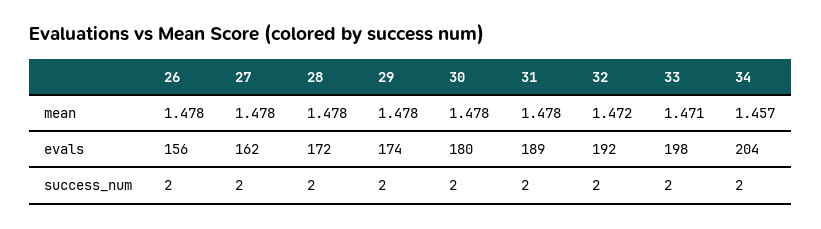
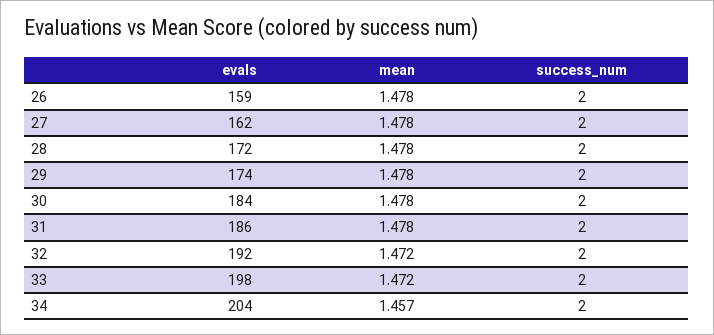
  {
    "26": {
      "mean": 1.478,
-     "evals": 156,
+     "evals": 159,
      "success_num": 2
    },
    "27": {
      "mean": 1.478,
      "evals": 162,
      "success_num": 2
    },
    "28": {
      "mean": 1.478,
      "evals": 172,
      "success_num": 2
    },
    "29": {
      "mean": 1.478,
      "evals": 174,
      "success_num": 2
    },
    "30": {
      "mean": 1.478,
-     "evals": 180,
+     "evals": 184,
      "success_num": 2
    },
    "31": {
      "mean": 1.478,
-     "evals": 189,
+     "evals": 186,
      "success_num": 2
    },
    "32": {
      "mean": 1.472,
      "evals": 192,
      "success_num": 2
    },
    "33": {
-     "mean": 1.471,
+     "mean": 1.472,
      "evals": 198,
      "success_num": 2
    },
    "34": {
      "mean": 1.457,
      "evals": 204,
      "success_num": 2
    }
  }

